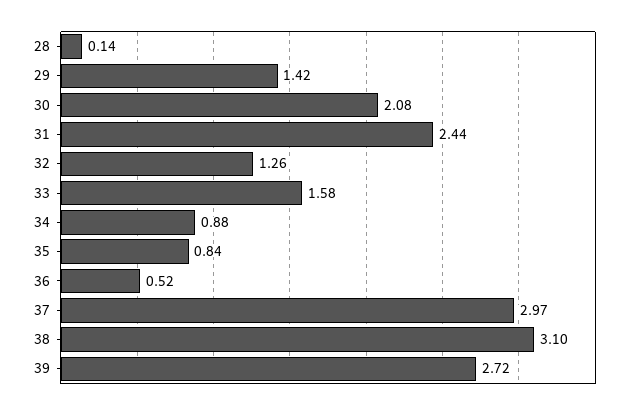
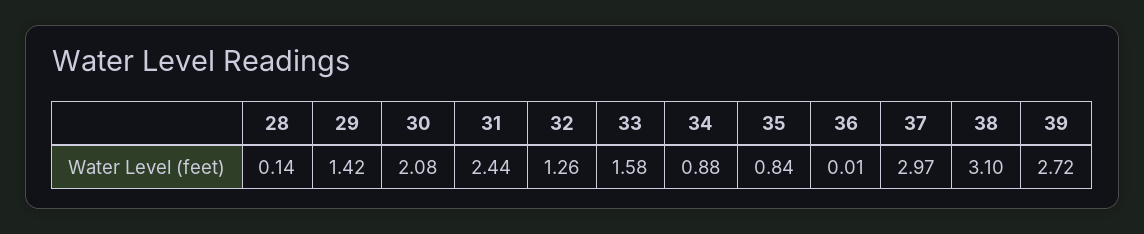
  {
    "28": 0.14,
    "29": 1.42,
    "30": 2.08,
    "31": 2.44,
    "32": 1.26,
    "33": 1.58,
    "34": 0.88,
    "35": 0.84,
-   "36": 0.52,
+   "36": 0.01,
    "37": 2.97,
    "38": 3.1,
    "39": 2.72
  }

